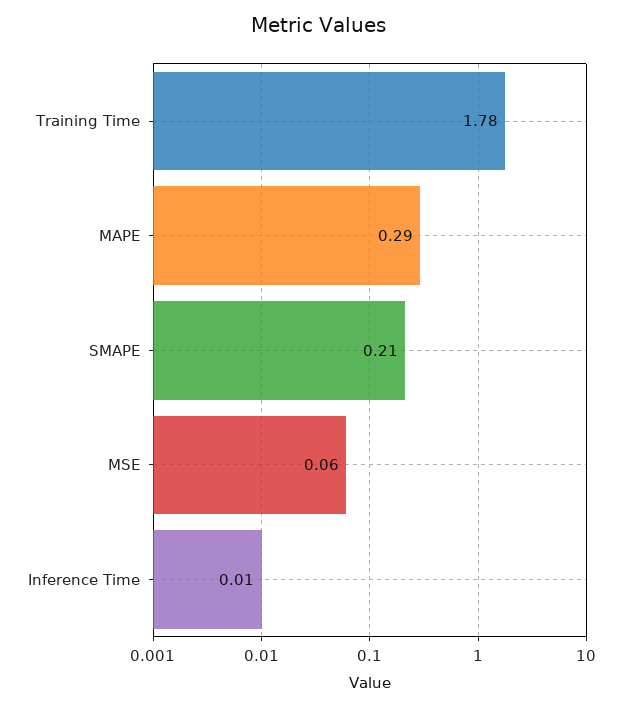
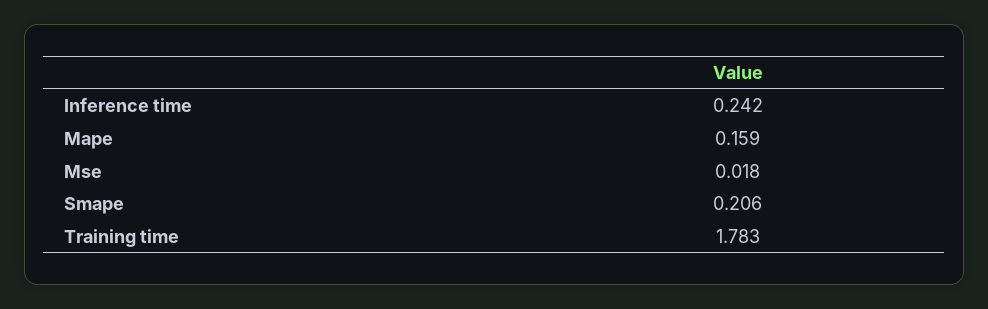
  {
    "Training Time": 1.783,
-   "MAPE": 0.29,
+   "MAPE": 0.159,
    "SMAPE": 0.206,
-   "MSE": 0.06,
+   "MSE": 0.018,
-   "Inference Time": 0.01
+   "Inference Time": 0.242
  }

